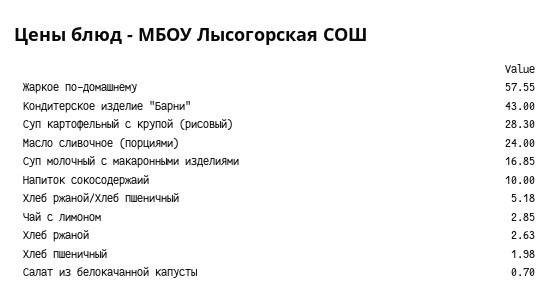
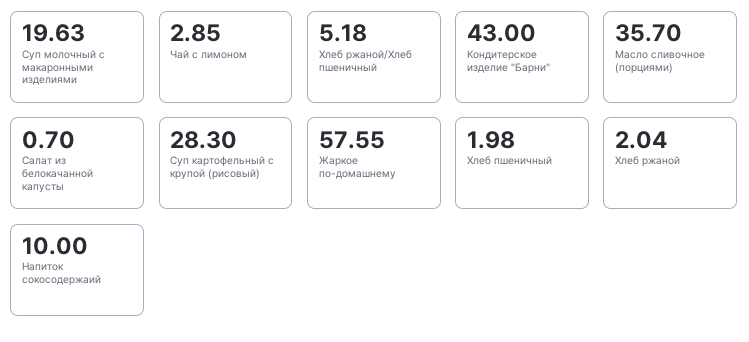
  {
    "Жаркое по-домашнему": 57.55,
    "Кондитерское изделие \"Барни\"": 43,
    "Суп картофельный с крупой (рисовый)": 28.3,
-   "Масло сливочное (порциями)": 24,
+   "Масло сливочное (порциями)": 35.7,
-   "Суп молочный с макаронными изделиями": 16.85,
+   "Суп молочный с макаронными изделиями": 19.63,
    "Напиток сокосодержаий": 10,
    "Хлеб ржаной/Хлеб пшеничный": 5.18,
    "Чай с лимоном": 2.85,
-   "Хлеб ржаной": 2.63,
+   "Хлеб ржаной": 2.04,
    "Хлеб пшеничный": 1.98,
    "Салат из белокачанной капусты": 0.7
  }

